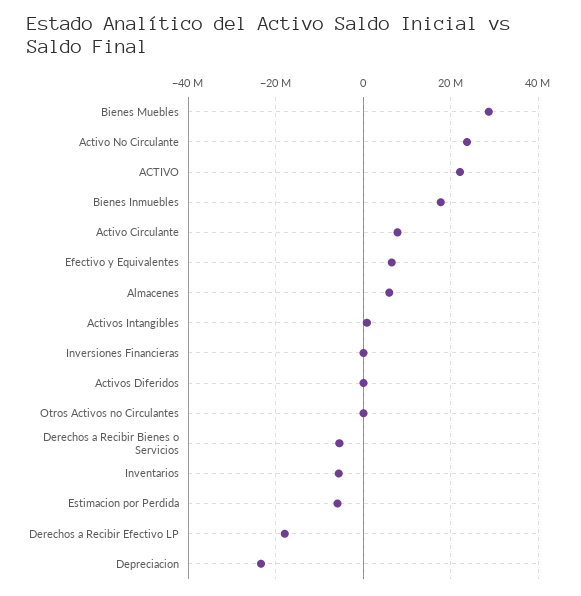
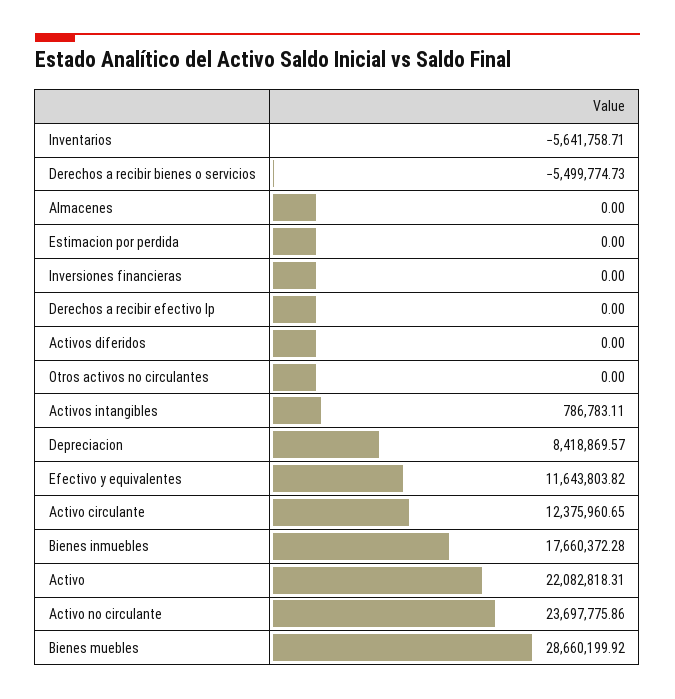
  {
    "Bienes Muebles": 28660199.92,
    "Activo No Circulante": 23697775.86,
    "ACTIVO": 22082818.31,
    "Bienes Inmuebles": 17660372.28,
-   "Activo Circulante": 8000000,
+   "Activo Circulante": 12375960.65,
-   "Efectivo y Equivalentes": 6000000,
+   "Efectivo y Equivalentes": 11643803.82,
-   "Almacenes": 6000000,
+   "Almacenes": 0,
    "Activos Intangibles": 786783.11,
    "Inversiones Financieras": 0,
    "Activos Diferidos": 0,
    "Otros Activos no Circulantes": 0,
    "Derechos a Recibir Bienes o Servicios": -5499774.73,
    "Inventarios": -5641758.71,
-   "Estimacion por Perdida": -6000000,
+   "Estimacion por Perdida": 0,
-   "Derechos a Recibir Efectivo LP": -18000000,
+   "Derechos a Recibir Efectivo LP": 0,
-   "Depreciacion": -24000000
+   "Depreciacion": 8418869.57
  }

